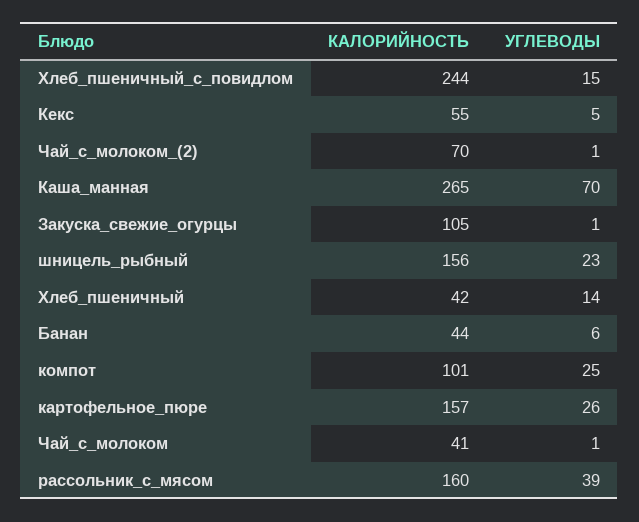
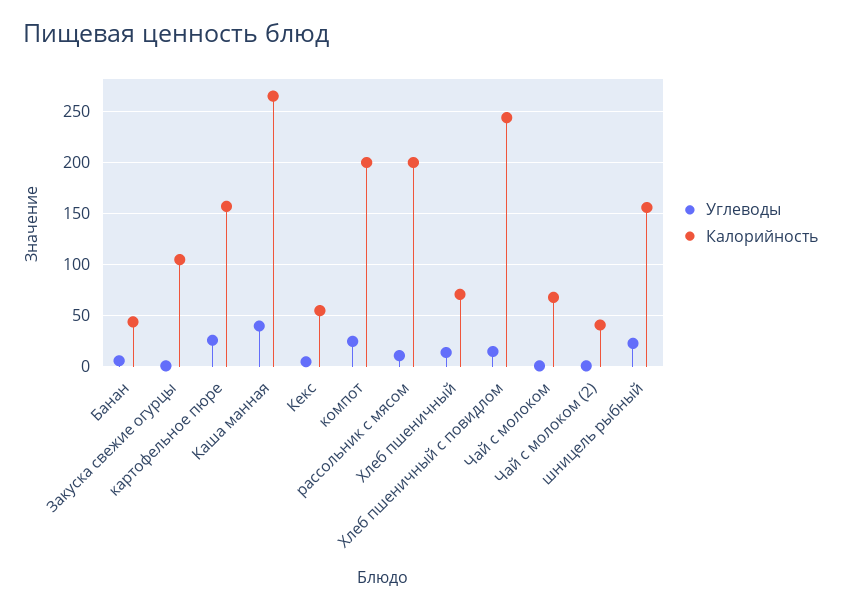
  {
    "КАЛОРИЙНОСТЬ": {
      "Хлеб_пшеничный_с_повидлом": 244,
      "Кекс": 55,
-     "Чай_с_молоком_(2)": 70,
+     "Чай_с_молоком_(2)": 40,
      "Каша_манная": 265,
      "Закуска_свежие_огурцы": 105,
      "шницель_рыбный": 156,
-     "Хлеб_пшеничный": 42,
+     "Хлеб_пшеничный": 70,
      "Банан": 44,
-     "компот": 101,
+     "компот": 200,
      "картофельное_пюре": 157,
-     "Чай_с_молоком": 41,
+     "Чай_с_молоком": 70,
-     "рассольник_с_мясом": 160
+     "рассольник_с_мясом": 200
    },
    "УГЛЕВОДЫ": {
      "Хлеб_пшеничный_с_повидлом": 15,
      "Кекс": 5,
      "Чай_с_молоком_(2)": 1,
-     "Каша_манная": 70,
+     "Каша_манная": 40,
      "Закуска_свежие_огурцы": 1,
      "шницель_рыбный": 23,
      "Хлеб_пшеничный": 14,
      "Банан": 6,
      "компот": 25,
      "картофельное_пюре": 26,
      "Чай_с_молоком": 1,
-     "рассольник_с_мясом": 39
+     "рассольник_с_мясом": 10
    }
  }

